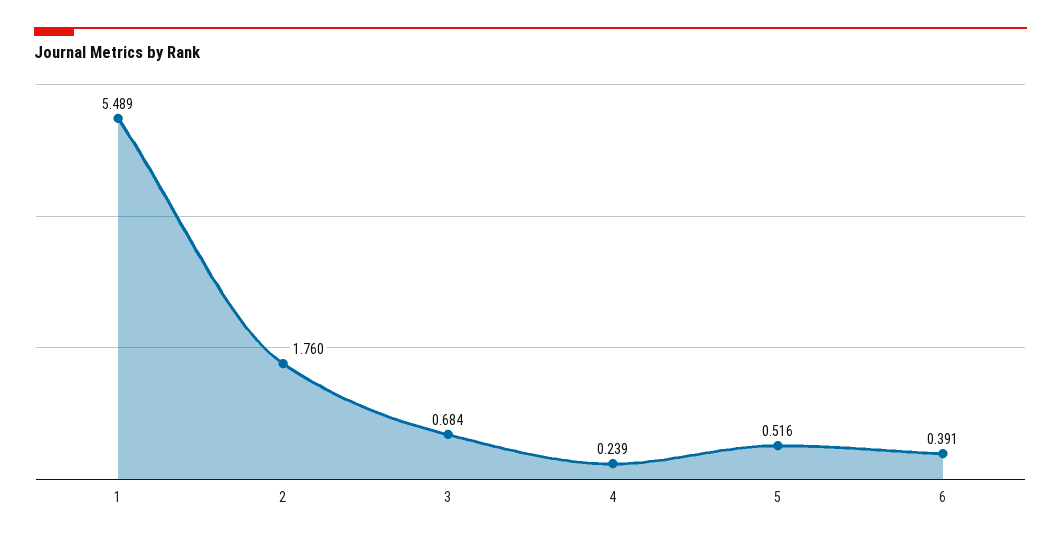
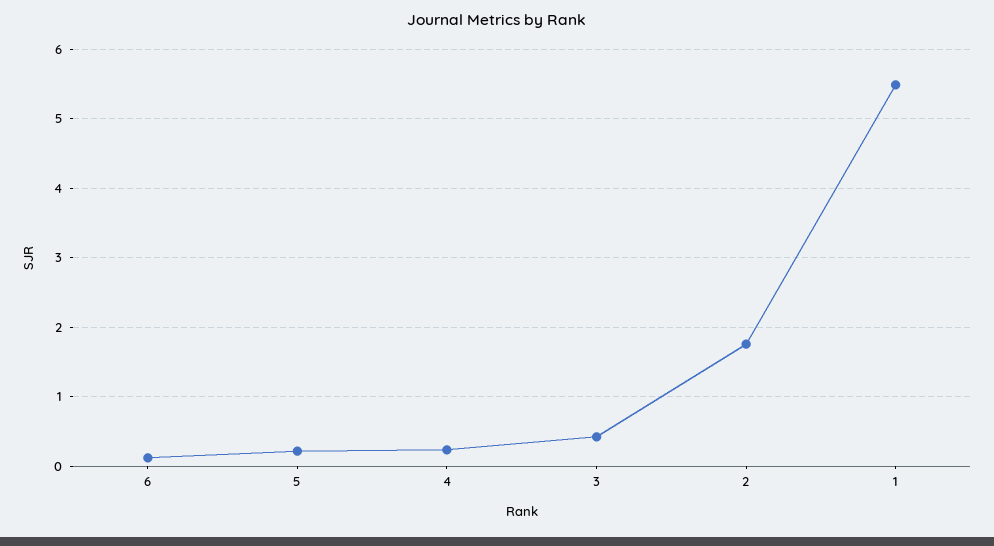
  {
    "1": 5.489,
    "2": 1.76,
-   "3": 0.684,
+   "3": 0.4,
    "4": 0.239,
-   "5": 0.516,
+   "5": 0.2,
-   "6": 0.391
+   "6": 0.1
  }

